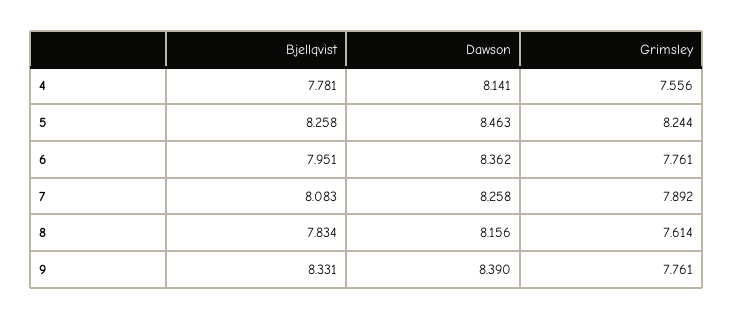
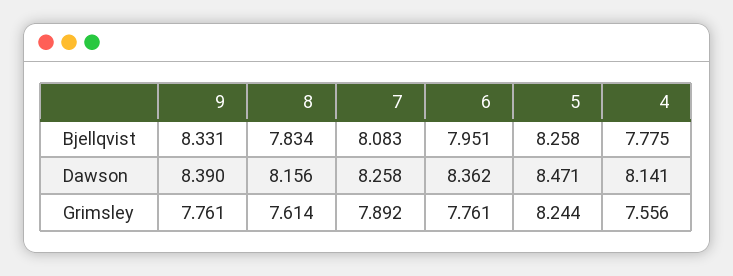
  {
    "Bjellqvist": {
-     "4": 7.781,
+     "4": 7.775,
      "5": 8.258,
      "6": 7.951,
      "7": 8.083,
      "8": 7.834,
      "9": 8.331
    },
    "Dawson": {
      "4": 8.141,
-     "5": 8.463,
+     "5": 8.471,
      "6": 8.362,
      "7": 8.258,
      "8": 8.156,
      "9": 8.39
    },
    "Grimsley": {
      "4": 7.556,
      "5": 8.244,
      "6": 7.761,
      "7": 7.892,
      "8": 7.614,
      "9": 7.761
    }
  }

